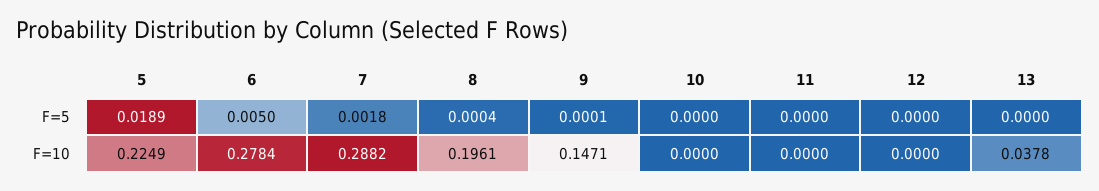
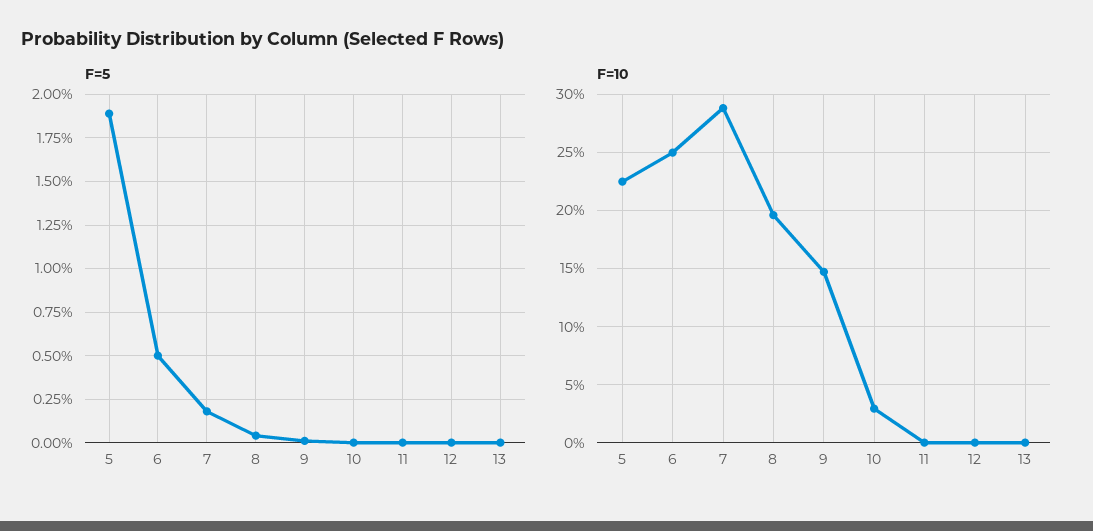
  {
    "F=5": {
      "5": 0.0189,
      "6": 0.005,
      "7": 0.0018,
      "8": 0.0004,
      "9": 0.0001,
      "10": 0,
      "11": 0,
      "12": 0,
      "13": 0
    },
    "F=10": {
      "5": 0.2249,
-     "6": 0.2784,
+     "6": 0.25,
      "7": 0.2882,
      "8": 0.1961,
      "9": 0.1471,
-     "10": 0,
+     "10": 0.03,
      "11": 0,
      "12": 0,
-     "13": 0.0378
+     "13": 0
    }
  }

